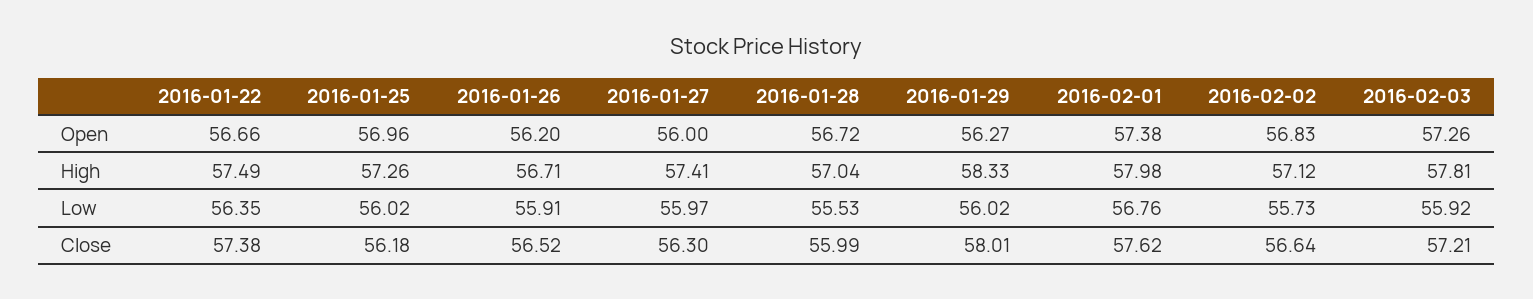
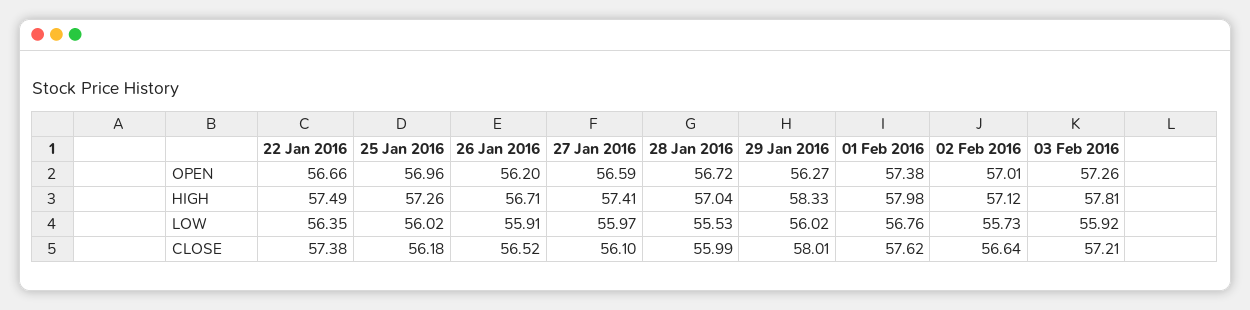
  {
    "2016-01-22": {
      "Open": 56.66,
      "High": 57.49,
      "Low": 56.35,
      "Close": 57.38
    },
    "2016-01-25": {
      "Open": 56.96,
      "High": 57.26,
      "Low": 56.02,
      "Close": 56.18
    },
    "2016-01-26": {
      "Open": 56.2,
      "High": 56.71,
      "Low": 55.91,
      "Close": 56.52
    },
    "2016-01-27": {
-     "Open": 56,
+     "Open": 56.59,
      "High": 57.41,
      "Low": 55.97,
-     "Close": 56.3
+     "Close": 56.1
    },
    "2016-01-28": {
      "Open": 56.72,
      "High": 57.04,
      "Low": 55.53,
      "Close": 55.99
    },
    "2016-01-29": {
      "Open": 56.27,
      "High": 58.33,
      "Low": 56.02,
      "Close": 58.01
    },
    "2016-02-01": {
      "Open": 57.38,
      "High": 57.98,
      "Low": 56.76,
      "Close": 57.62
    },
    "2016-02-02": {
-     "Open": 56.83,
+     "Open": 57.01,
      "High": 57.12,
      "Low": 55.73,
      "Close": 56.64
    },
    "2016-02-03": {
      "Open": 57.26,
      "High": 57.81,
      "Low": 55.92,
      "Close": 57.21
    }
  }

